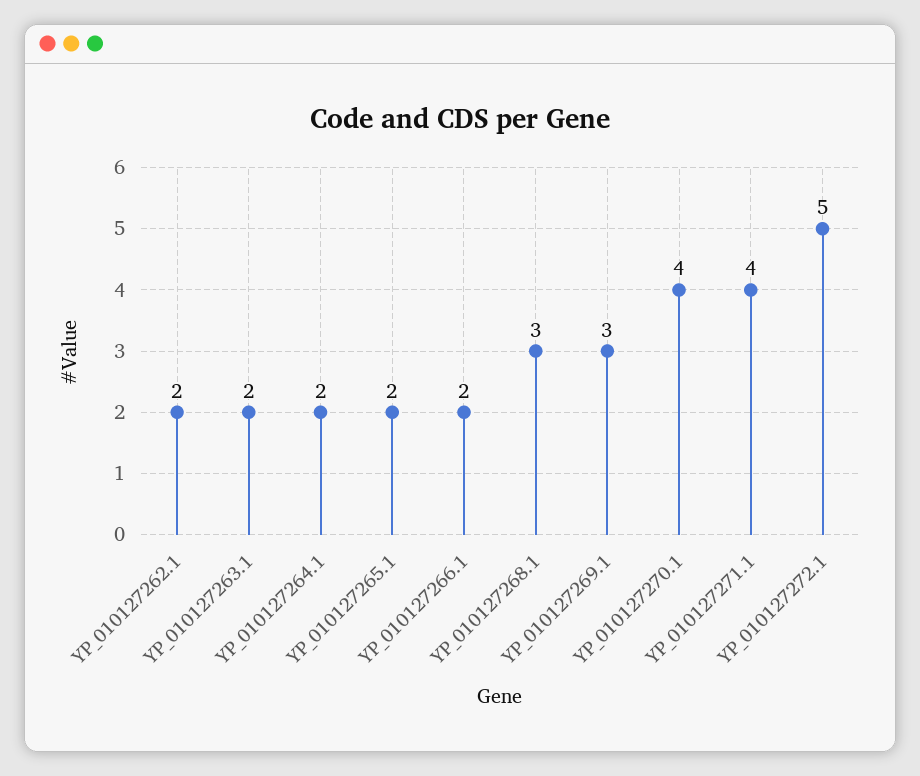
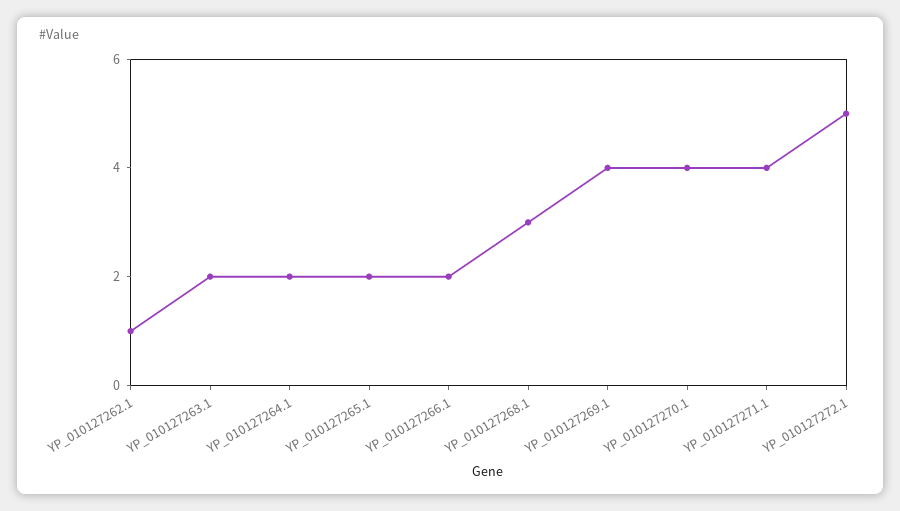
  {
-   "YP_010127262.1": 2,
+   "YP_010127262.1": 1,
    "YP_010127263.1": 2,
    "YP_010127264.1": 2,
    "YP_010127265.1": 2,
    "YP_010127266.1": 2,
    "YP_010127268.1": 3,
-   "YP_010127269.1": 3,
+   "YP_010127269.1": 4,
    "YP_010127270.1": 4,
    "YP_010127271.1": 4,
    "YP_010127272.1": 5
  }

